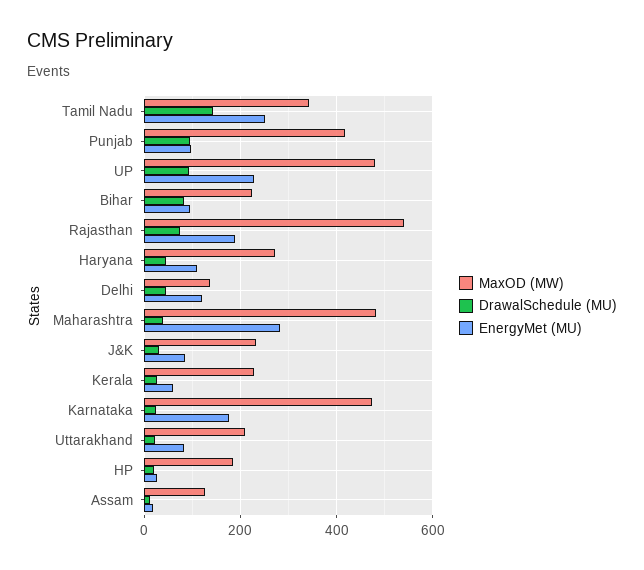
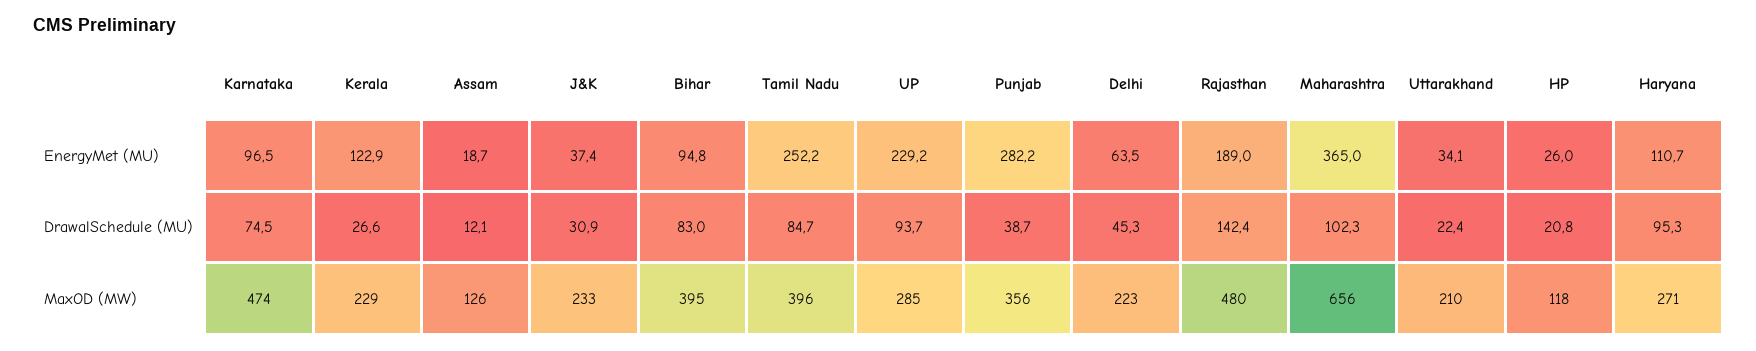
  {
    "MaxOD (MW)": {
-     "Tamil Nadu": 340,
+     "Tamil Nadu": 396,
-     "Punjab": 420,
+     "Punjab": 356,
-     "UP": 480,
+     "UP": 285,
-     "Bihar": 220,
+     "Bihar": 395,
-     "Rajasthan": 540,
+     "Rajasthan": 480,
      "Haryana": 271,
-     "Delhi": 140,
+     "Delhi": 223,
-     "Maharashtra": 480,
+     "Maharashtra": 656,
      "J&K": 233,
      "Kerala": 229,
      "Karnataka": 474,
      "Uttarakhand": 210,
-     "HP": 180,
+     "HP": 118,
      "Assam": 126
    },
    "DrawalSchedule (MU)": {
-     "Tamil Nadu": 140,
+     "Tamil Nadu": 84.7,
-     "Punjab": 100,
+     "Punjab": 38.7,
      "UP": 93.7,
      "Bihar": 83,
-     "Rajasthan": 80,
+     "Rajasthan": 142.4,
-     "Haryana": 40,
+     "Haryana": 95.3,
      "Delhi": 45.3,
-     "Maharashtra": 40,
+     "Maharashtra": 102.3,
      "J&K": 30.9,
      "Kerala": 26.6,
-     "Karnataka": 20,
+     "Karnataka": 74.5,
      "Uttarakhand": 22.4,
      "HP": 20.8,
      "Assam": 12.1
    },
    "EnergyMet (MU)": {
      "Tamil Nadu": 252.2,
-     "Punjab": 100,
+     "Punjab": 282.2,
      "UP": 229.2,
      "Bihar": 94.8,
      "Rajasthan": 189,
      "Haryana": 110.7,
-     "Delhi": 120,
+     "Delhi": 63.5,
-     "Maharashtra": 280,
+     "Maharashtra": 365,
-     "J&K": 80,
+     "J&K": 37.4,
-     "Kerala": 60,
+     "Kerala": 122.9,
-     "Karnataka": 180,
+     "Karnataka": 96.5,
-     "Uttarakhand": 80,
+     "Uttarakhand": 34.1,
      "HP": 26,
      "Assam": 18.7
    }
  }

